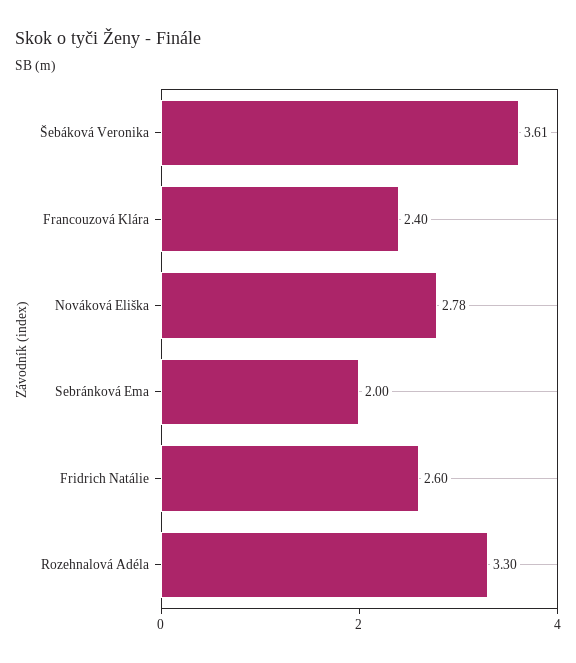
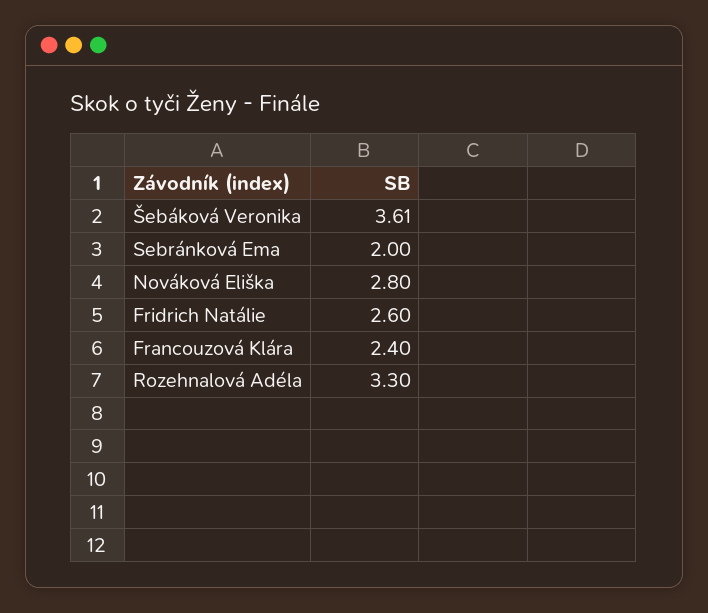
  {
    "Šebáková Veronika": 3.61,
    "Francouzová Klára": 2.4,
-   "Nováková Eliška": 2.78,
+   "Nováková Eliška": 2.8,
    "Sebránková Ema": 2,
    "Fridrich Natálie": 2.6,
    "Rozehnalová Adéla": 3.3
  }

